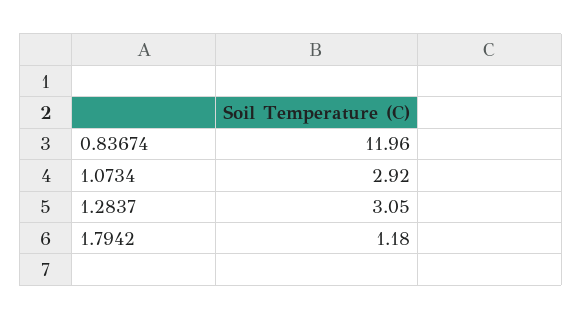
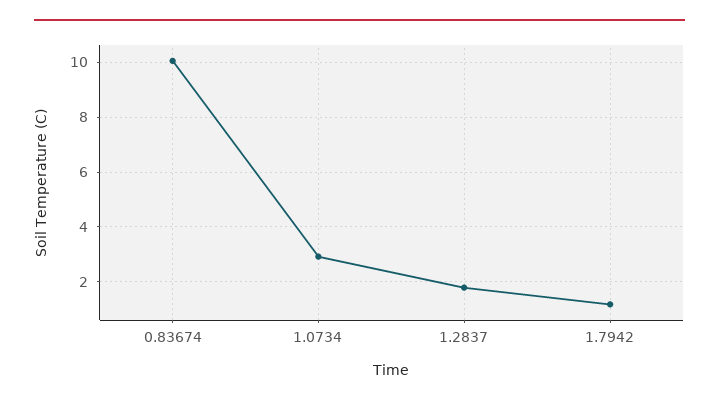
  {
-   "0.83674": 11.96,
+   "0.83674": 10,
    "1.0734": 2.92,
-   "1.2837": 3.05,
+   "1.2837": 1.75,
    "1.7942": 1.18
  }

